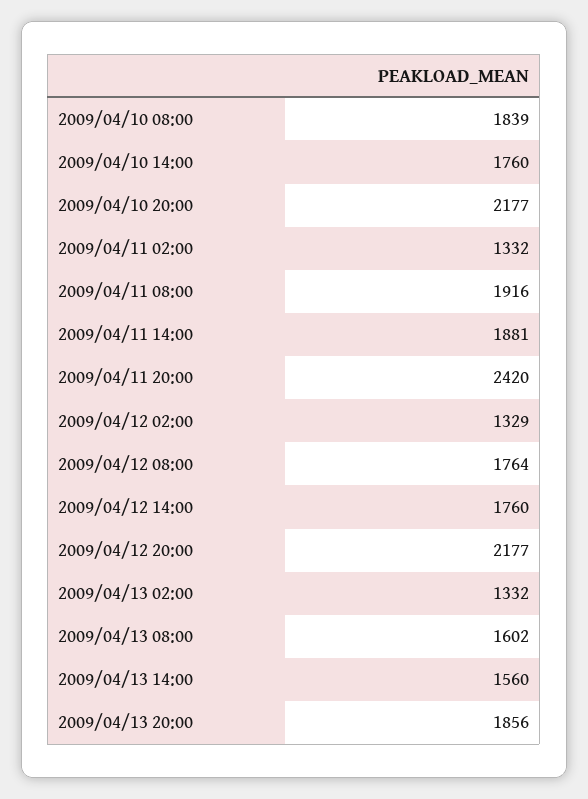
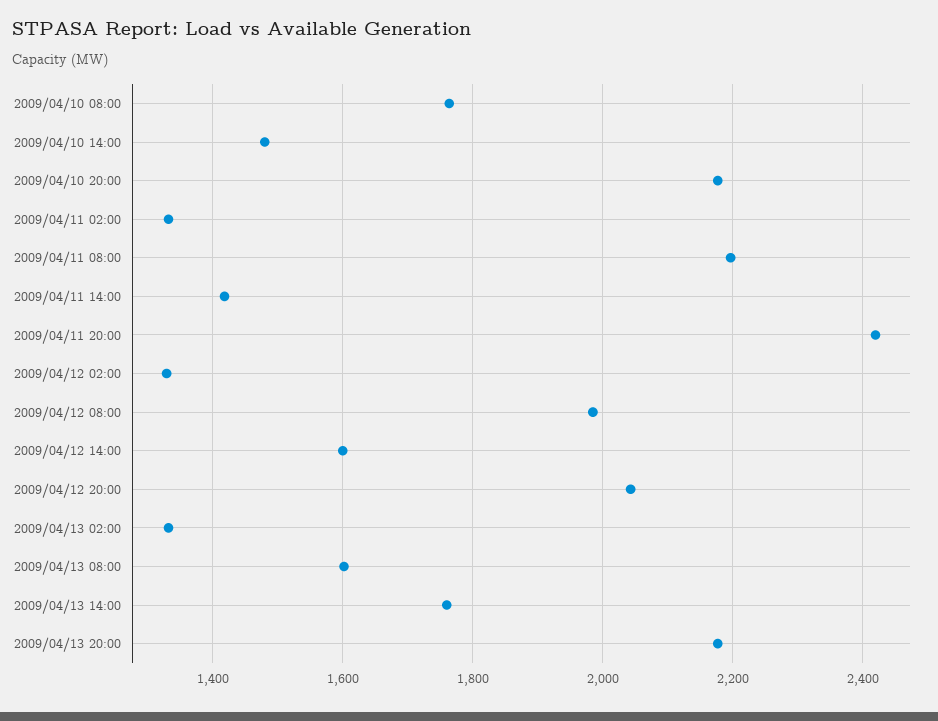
  {
-   "2009/04/10 08:00": 1839,
+   "2009/04/10 08:00": 1760,
-   "2009/04/10 14:00": 1760,
+   "2009/04/10 14:00": 1480,
    "2009/04/10 20:00": 2177,
    "2009/04/11 02:00": 1332,
-   "2009/04/11 08:00": 1916,
+   "2009/04/11 08:00": 2200,
-   "2009/04/11 14:00": 1881,
+   "2009/04/11 14:00": 1420,
    "2009/04/11 20:00": 2420,
    "2009/04/12 02:00": 1329,
-   "2009/04/12 08:00": 1764,
+   "2009/04/12 08:00": 1980,
-   "2009/04/12 14:00": 1760,
+   "2009/04/12 14:00": 1600,
-   "2009/04/12 20:00": 2177,
+   "2009/04/12 20:00": 2040,
    "2009/04/13 02:00": 1332,
    "2009/04/13 08:00": 1602,
-   "2009/04/13 14:00": 1560,
+   "2009/04/13 14:00": 1760,
-   "2009/04/13 20:00": 1856
+   "2009/04/13 20:00": 2180
  }

